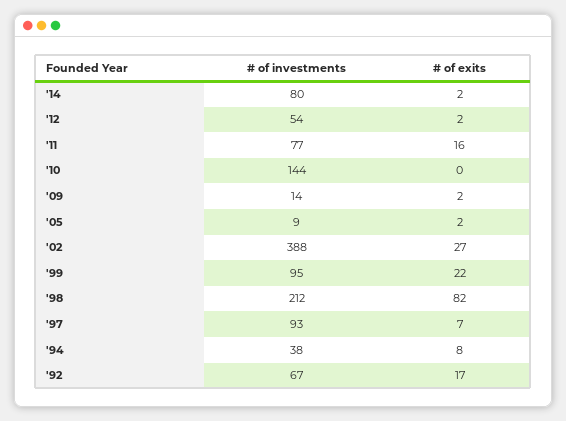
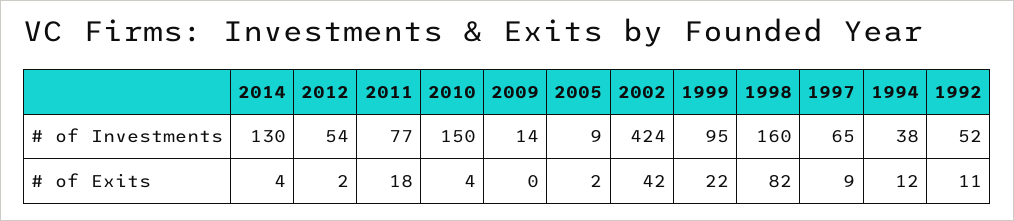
  {
    "# of investments": {
-     "'14": 80,
+     "'14": 130,
      "'12": 54,
      "'11": 77,
-     "'10": 144,
+     "'10": 150,
      "'09": 14,
      "'05": 9,
-     "'02": 388,
+     "'02": 424,
      "'99": 95,
-     "'98": 212,
+     "'98": 160,
-     "'97": 93,
+     "'97": 65,
      "'94": 38,
-     "'92": 67
+     "'92": 52
    },
    "# of exits": {
-     "'14": 2,
+     "'14": 4,
      "'12": 2,
-     "'11": 16,
+     "'11": 18,
-     "'10": 0,
+     "'10": 4,
-     "'09": 2,
+     "'09": 0,
      "'05": 2,
-     "'02": 27,
+     "'02": 42,
      "'99": 22,
      "'98": 82,
-     "'97": 7,
+     "'97": 9,
-     "'94": 8,
+     "'94": 12,
-     "'92": 17
+     "'92": 11
    }
  }

